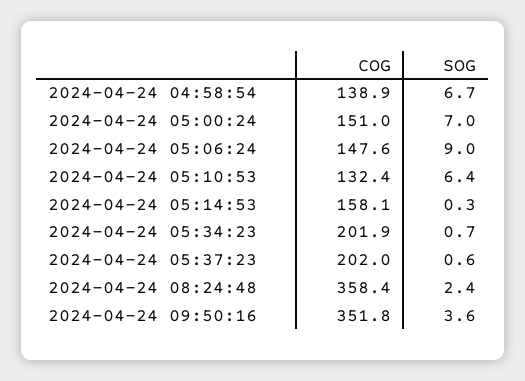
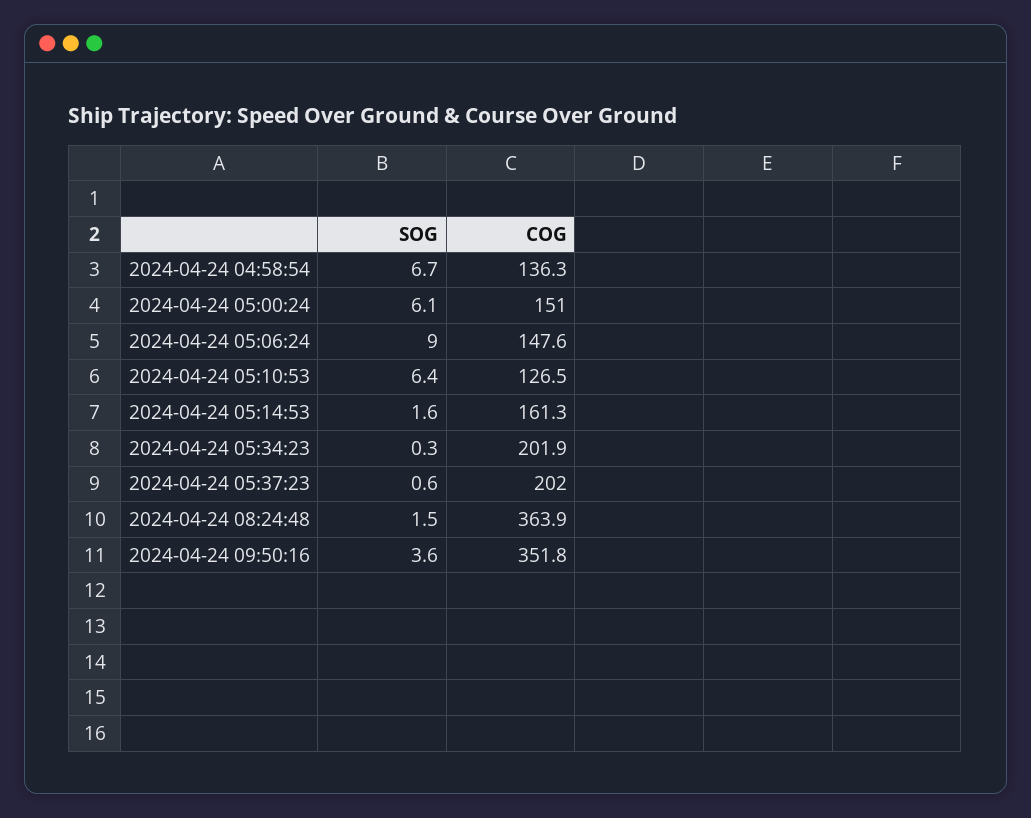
  {
    "COG": {
-     "2024-04-24 04:58:54": 138.9,
+     "2024-04-24 04:58:54": 136.3,
      "2024-04-24 05:00:24": 151,
      "2024-04-24 05:06:24": 147.6,
-     "2024-04-24 05:10:53": 132.4,
+     "2024-04-24 05:10:53": 126.5,
-     "2024-04-24 05:14:53": 158.1,
+     "2024-04-24 05:14:53": 161.3,
      "2024-04-24 05:34:23": 201.9,
      "2024-04-24 05:37:23": 202,
-     "2024-04-24 08:24:48": 358.4,
+     "2024-04-24 08:24:48": 363.9,
      "2024-04-24 09:50:16": 351.8
    },
    "SOG": {
      "2024-04-24 04:58:54": 6.7,
-     "2024-04-24 05:00:24": 7,
+     "2024-04-24 05:00:24": 6.1,
      "2024-04-24 05:06:24": 9,
      "2024-04-24 05:10:53": 6.4,
-     "2024-04-24 05:14:53": 0.3,
+     "2024-04-24 05:14:53": 1.6,
-     "2024-04-24 05:34:23": 0.7,
+     "2024-04-24 05:34:23": 0.3,
      "2024-04-24 05:37:23": 0.6,
-     "2024-04-24 08:24:48": 2.4,
+     "2024-04-24 08:24:48": 1.5,
      "2024-04-24 09:50:16": 3.6
    }
  }

